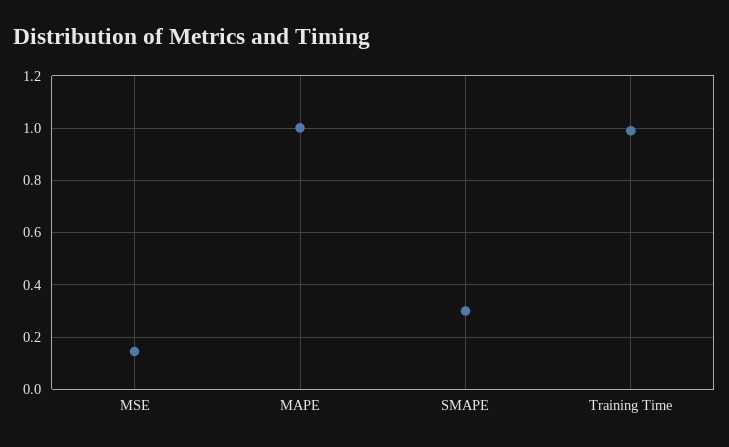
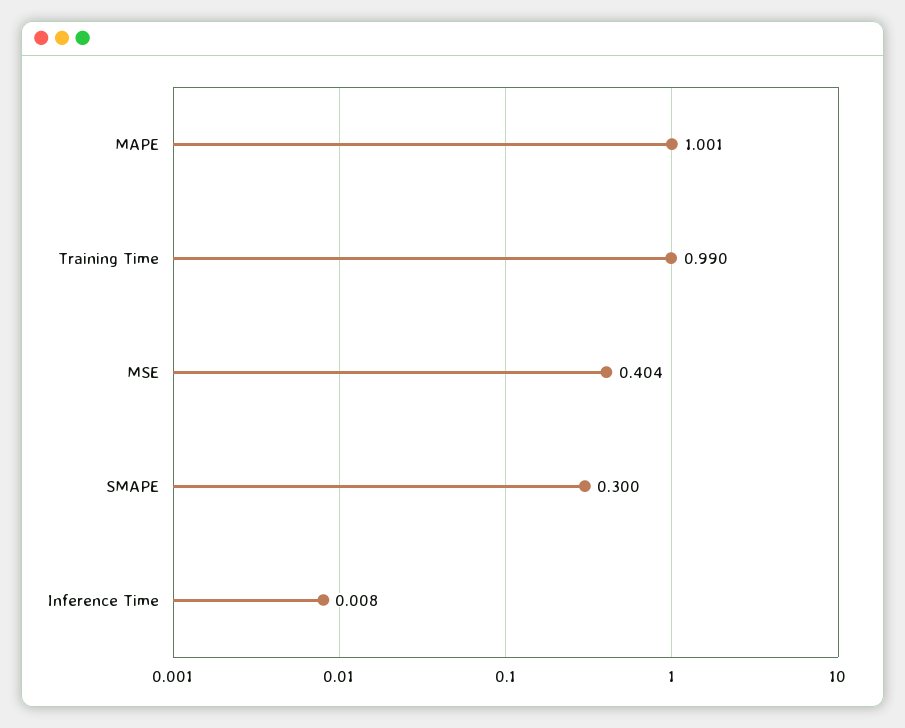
  {
-   "MSE": 0.15,
+   "MSE": 0.404,
    "MAPE": 1.001,
    "SMAPE": 0.3,
-   "Training Time": 0.99
+   "Training Time": 0.99,
+   "Inference Time": 0.008
  }

